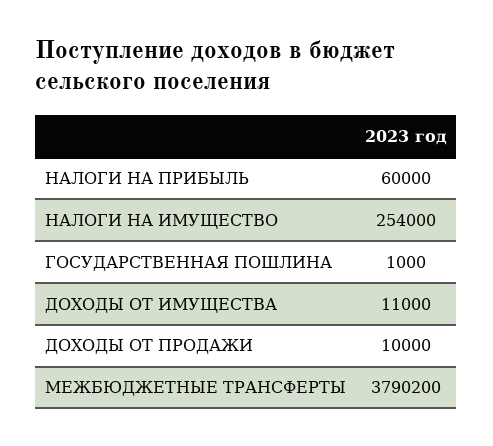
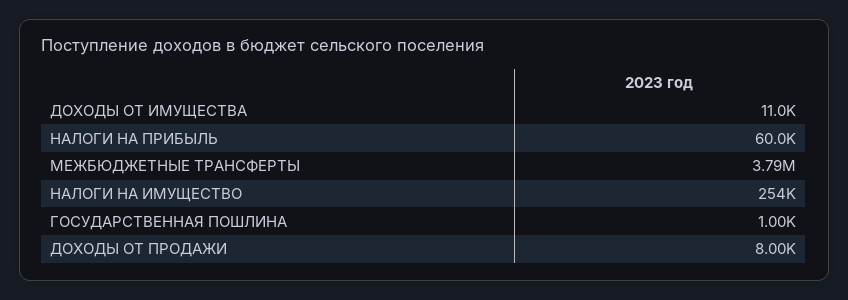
  {
    "НАЛОГИ НА ПРИБЫЛЬ": 60000,
    "НАЛОГИ НА ИМУЩЕСТВО": 254000,
    "ГОСУДАРСТВЕННАЯ ПОШЛИНА": 1000,
    "ДОХОДЫ ОТ ИМУЩЕСТВА": 11000,
-   "ДОХОДЫ ОТ ПРОДАЖИ": 10000,
+   "ДОХОДЫ ОТ ПРОДАЖИ": 8000,
    "МЕЖБЮДЖЕТНЫЕ ТРАНСФЕРТЫ": 3790200
  }

